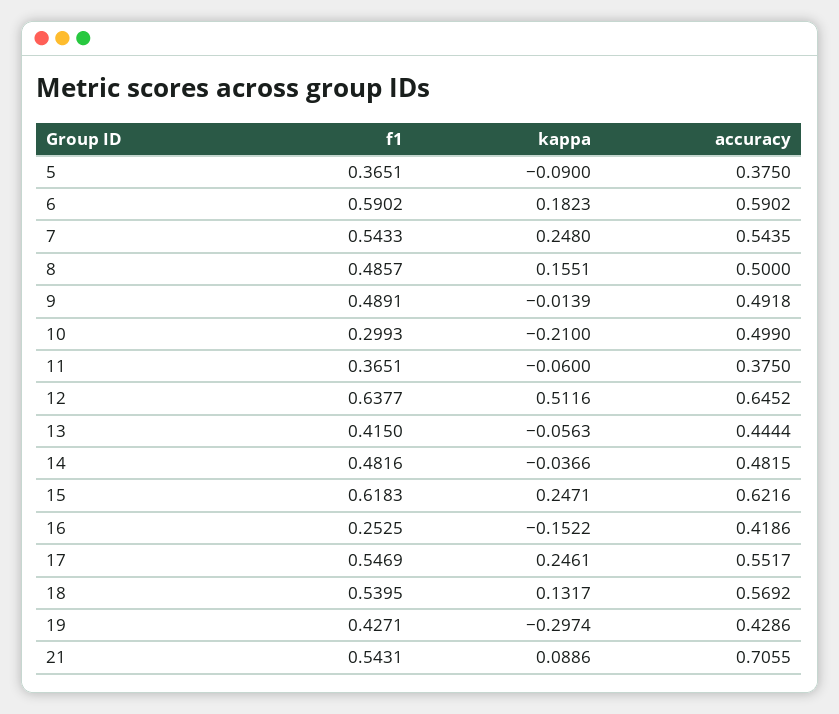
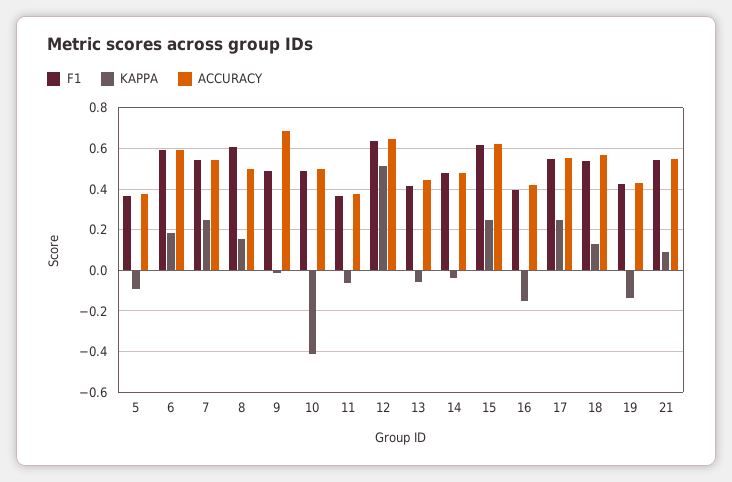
  {
    "f1": {
      "5": 0.3651,
      "6": 0.5902,
      "7": 0.5433,
-     "8": 0.4857,
+     "8": 0.6,
      "9": 0.4891,
-     "10": 0.2993,
+     "10": 0.5,
      "11": 0.3651,
      "12": 0.6377,
      "13": 0.415,
      "14": 0.4816,
      "15": 0.6183,
-     "16": 0.2525,
+     "16": 0.4,
      "17": 0.5469,
      "18": 0.5395,
      "19": 0.4271,
      "21": 0.5431
    },
    "kappa": {
      "5": -0.09,
      "6": 0.1823,
      "7": 0.248,
      "8": 0.1551,
      "9": -0.0139,
-     "10": -0.21,
+     "10": -0.4,
      "11": -0.06,
      "12": 0.5116,
      "13": -0.0563,
      "14": -0.0366,
      "15": 0.2471,
      "16": -0.1522,
      "17": 0.2461,
      "18": 0.1317,
-     "19": -0.2974,
+     "19": -0.15,
      "21": 0.0886
    },
    "accuracy": {
      "5": 0.375,
      "6": 0.5902,
      "7": 0.5435,
      "8": 0.5,
-     "9": 0.4918,
+     "9": 0.7,
      "10": 0.499,
      "11": 0.375,
      "12": 0.6452,
      "13": 0.4444,
      "14": 0.4815,
      "15": 0.6216,
      "16": 0.4186,
      "17": 0.5517,
      "18": 0.5692,
      "19": 0.4286,
-     "21": 0.7055
+     "21": 0.55
    }
  }

